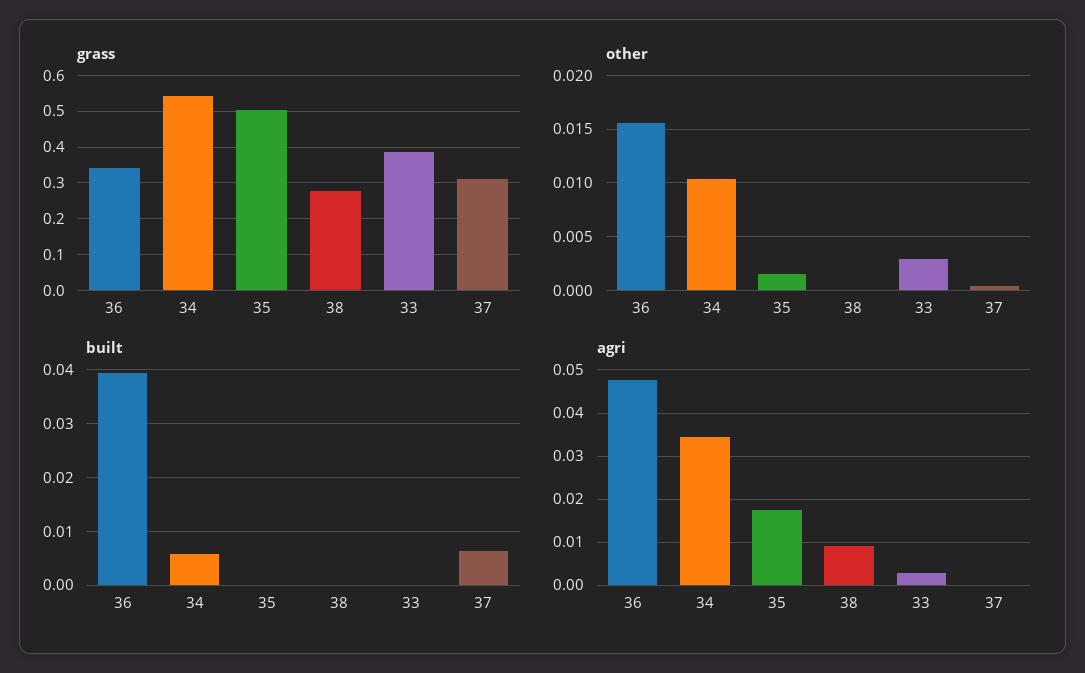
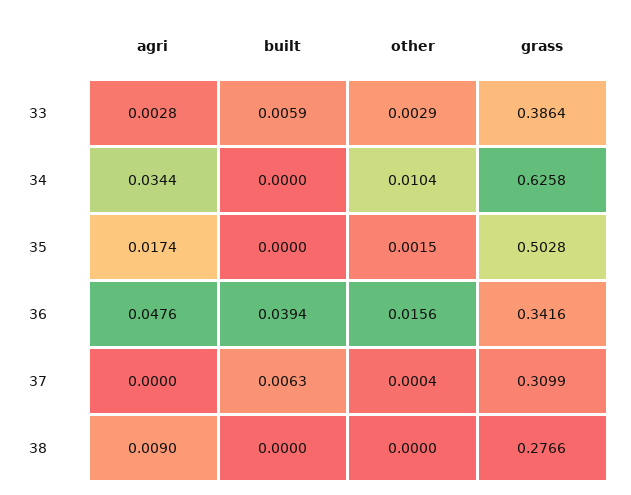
  {
    "grass": {
      "36": 0.3416,
-     "34": 0.54,
+     "34": 0.6258,
      "35": 0.5028,
      "38": 0.2766,
      "33": 0.3864,
      "37": 0.3099
    },
    "other": {
      "36": 0.0156,
      "34": 0.0104,
      "35": 0.0015,
      "38": 0,
      "33": 0.0029,
      "37": 0.0004
    },
    "built": {
      "36": 0.0394,
-     "34": 0.006,
+     "34": 0,
      "35": 0,
      "38": 0,
-     "33": 0,
+     "33": 0.0059,
      "37": 0.0063
    },
    "agri": {
      "36": 0.0476,
      "34": 0.0344,
      "35": 0.0174,
      "38": 0.009,
      "33": 0.0028,
      "37": 0
    }
  }

